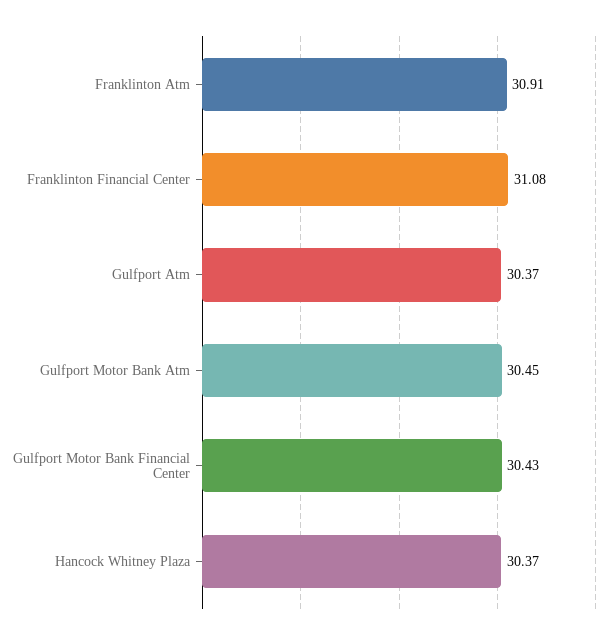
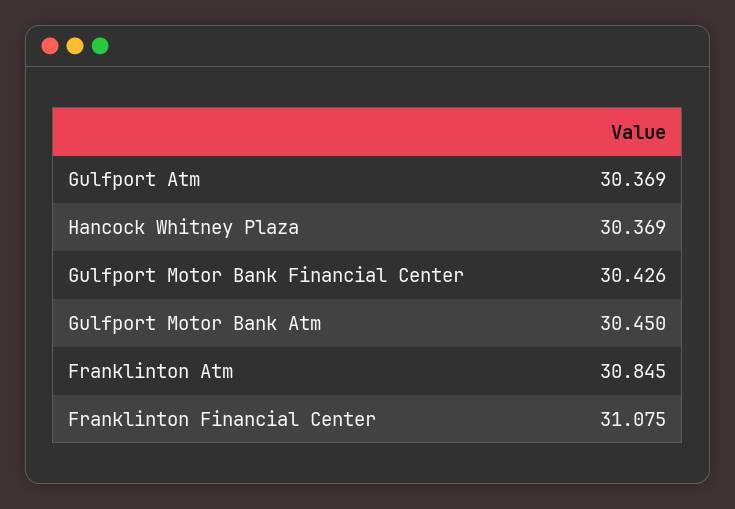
  {
-   "Franklinton Atm": 30.91,
+   "Franklinton Atm": 30.845,
    "Franklinton Financial Center": 31.075,
    "Gulfport Atm": 30.369,
    "Gulfport Motor Bank Atm": 30.45,
    "Gulfport Motor Bank Financial Center": 30.426,
    "Hancock Whitney Plaza": 30.369
  }

